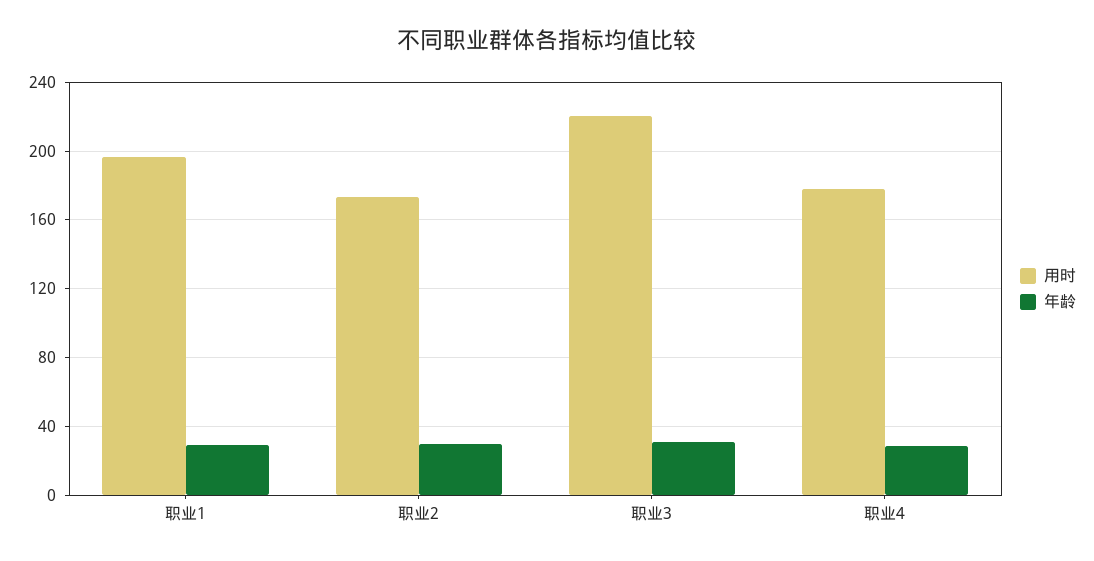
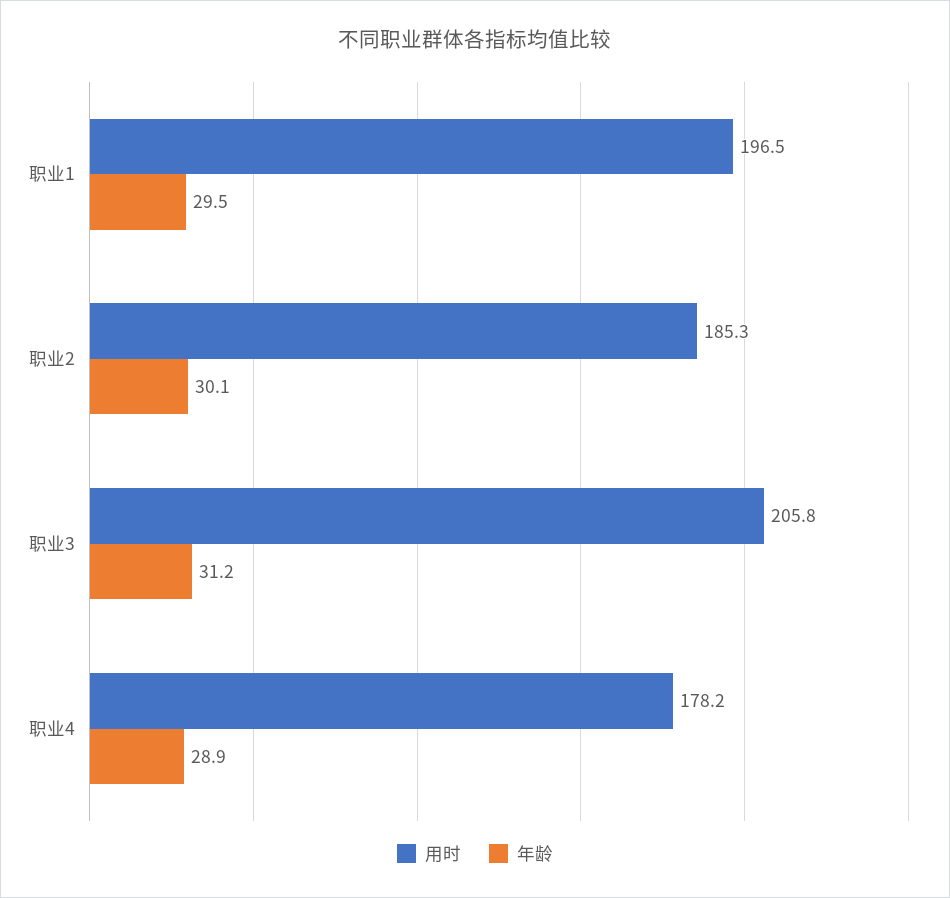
  {
    "用时": {
      "职业1": 196.5,
-     "职业2": 175,
+     "职业2": 185.3,
-     "职业3": 220,
+     "职业3": 205.8,
      "职业4": 178.2
    },
    "年龄": {
      "职业1": 29.5,
      "职业2": 30.1,
      "职业3": 31.2,
      "职业4": 28.9
    }
  }

